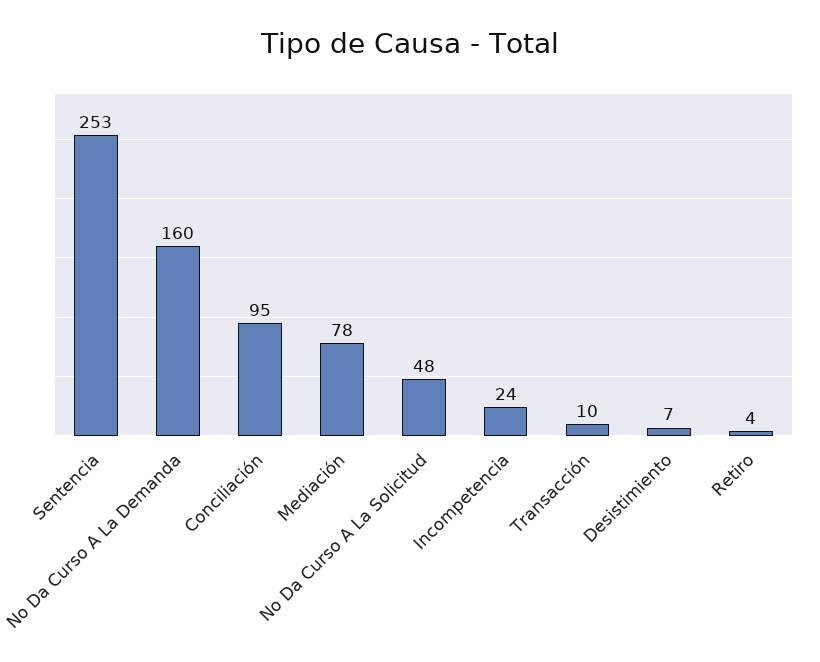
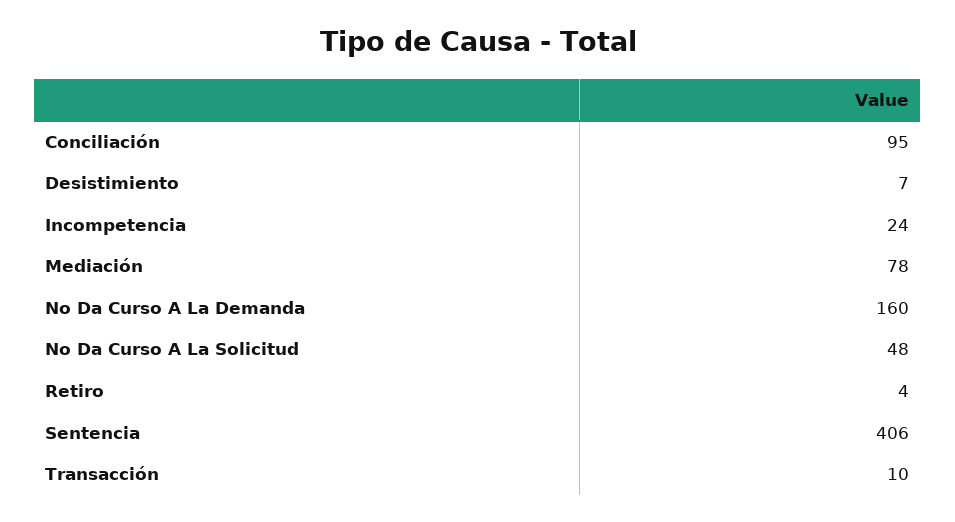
  {
-   "Sentencia": 253,
+   "Sentencia": 406,
    "No Da Curso A La Demanda": 160,
    "Conciliación": 95,
    "Mediación": 78,
    "No Da Curso A La Solicitud": 48,
    "Incompetencia": 24,
    "Transacción": 10,
    "Desistimiento": 7,
    "Retiro": 4
  }

